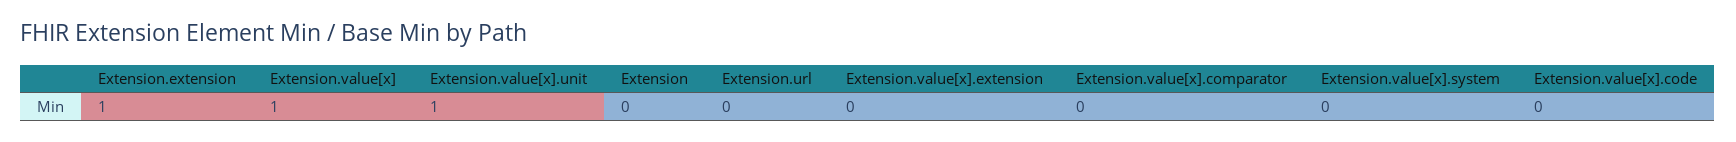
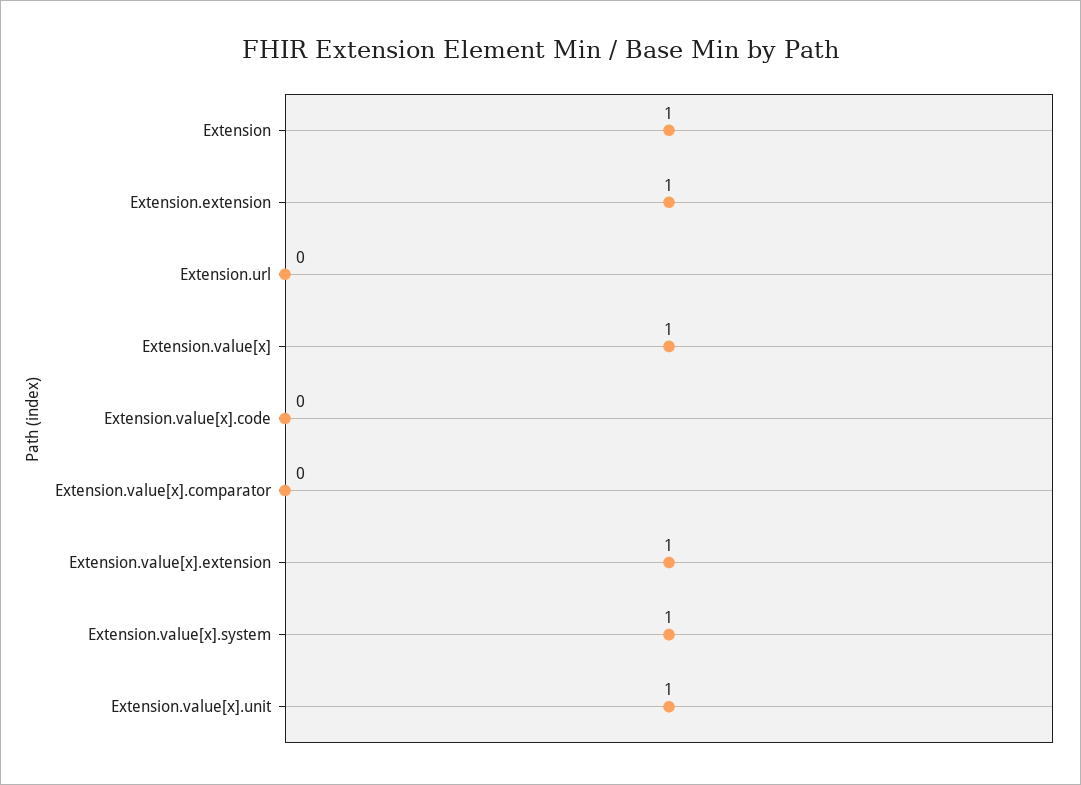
  {
    "Extension.extension": 1,
    "Extension.value[x]": 1,
    "Extension.value[x].unit": 1,
-   "Extension": 0,
+   "Extension": 1,
    "Extension.url": 0,
-   "Extension.value[x].extension": 0,
+   "Extension.value[x].extension": 1,
    "Extension.value[x].comparator": 0,
-   "Extension.value[x].system": 0,
+   "Extension.value[x].system": 1,
    "Extension.value[x].code": 0
  }

